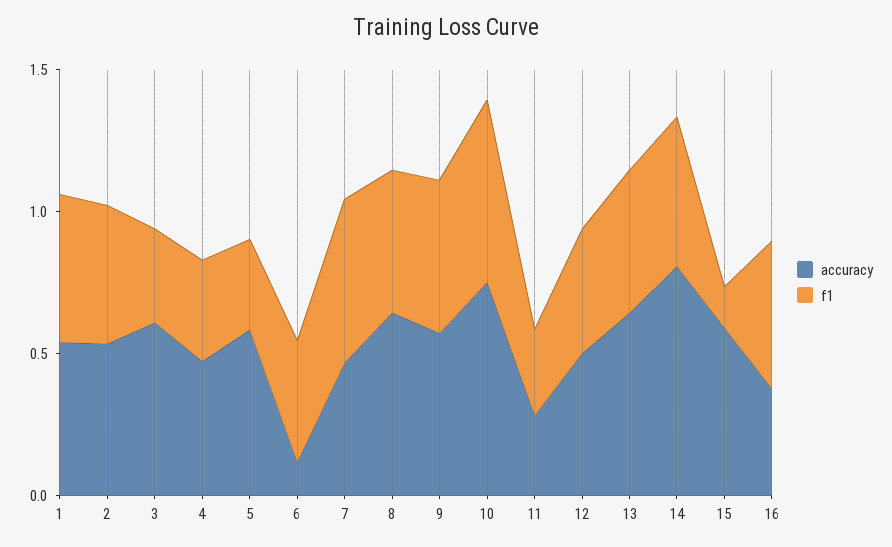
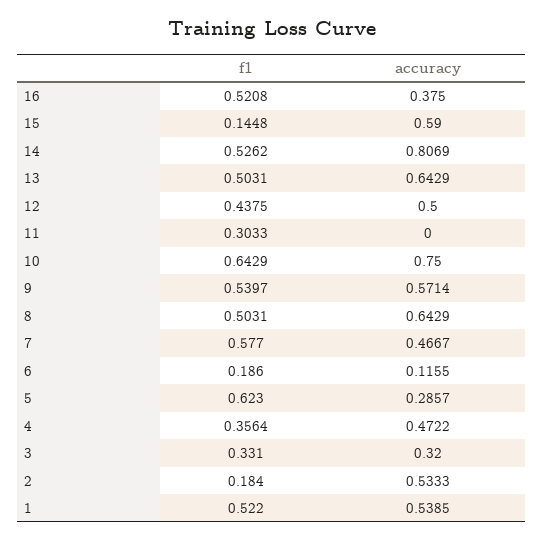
  {
    "accuracy": {
      "1": 0.5385,
      "2": 0.5333,
-     "3": 0.6,
+     "3": 0.32,
      "4": 0.4722,
-     "5": 0.6,
+     "5": 0.2857,
      "6": 0.1155,
      "7": 0.4667,
      "8": 0.6429,
      "9": 0.5714,
      "10": 0.75,
-     "11": 0.3,
+     "11": 0,
      "12": 0.5,
      "13": 0.6429,
      "14": 0.8069,
      "15": 0.59,
      "16": 0.375
    },
    "f1": {
      "1": 0.522,
-     "2": 0.5,
+     "2": 0.184,
      "3": 0.331,
      "4": 0.3564,
-     "5": 0.3,
+     "5": 0.623,
-     "6": 0.4,
+     "6": 0.186,
      "7": 0.577,
      "8": 0.5031,
      "9": 0.5397,
      "10": 0.6429,
      "11": 0.3033,
      "12": 0.4375,
      "13": 0.5031,
      "14": 0.5262,
      "15": 0.1448,
      "16": 0.5208
    }
  }

